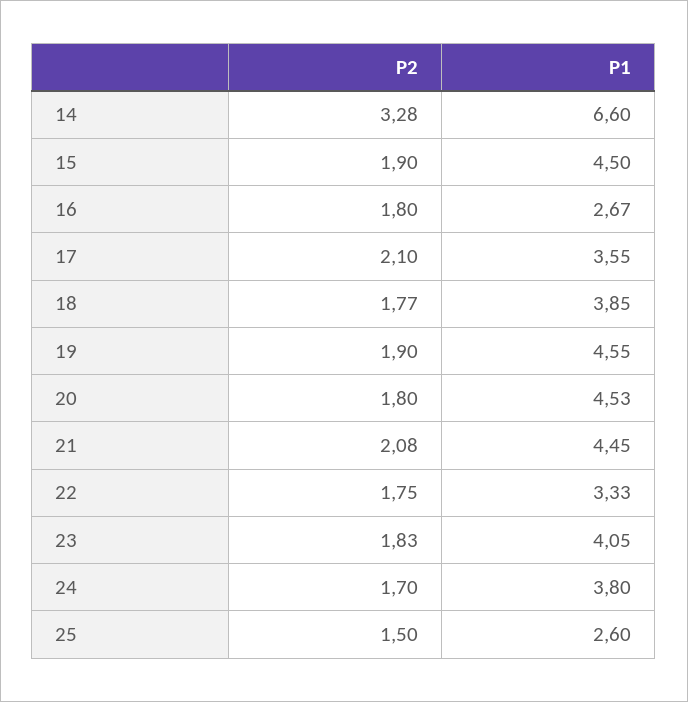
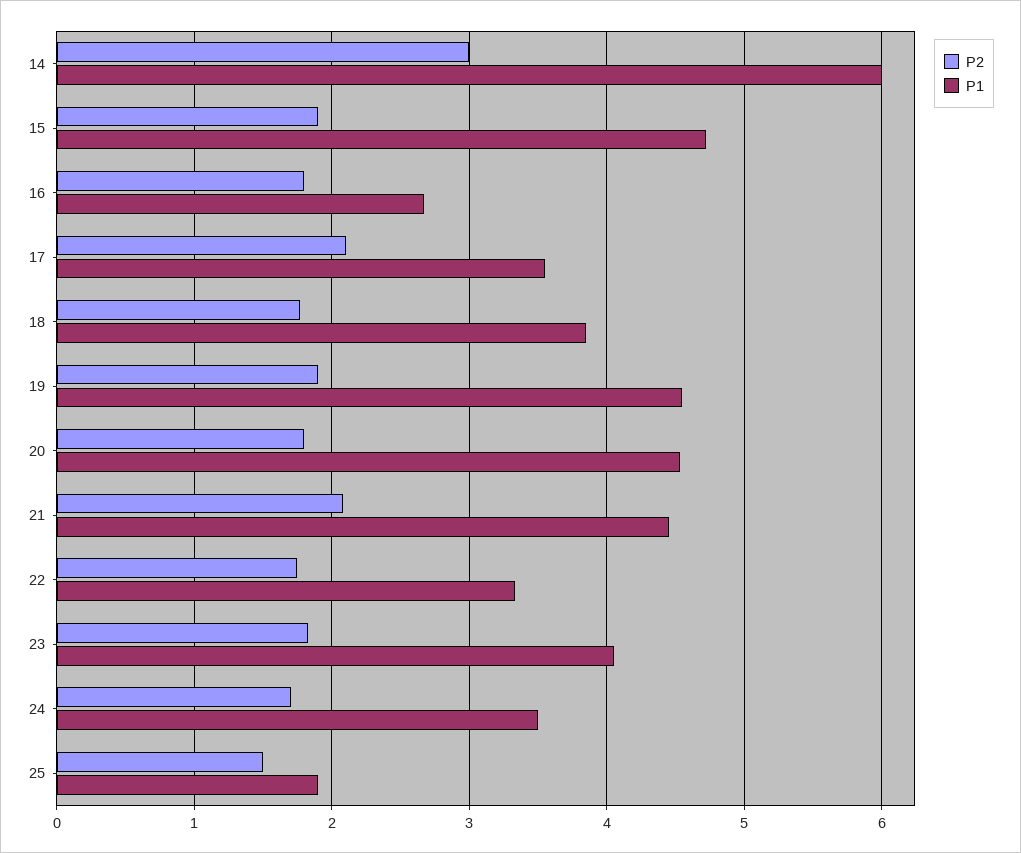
  {
    "P2": {
-     "14": 3.28,
+     "14": 3,
      "15": 1.9,
      "16": 1.8,
      "17": 2.1,
      "18": 1.77,
      "19": 1.9,
      "20": 1.8,
      "21": 2.08,
      "22": 1.75,
      "23": 1.83,
      "24": 1.7,
      "25": 1.5
    },
    "P1": {
-     "14": 6.6,
+     "14": 6,
-     "15": 4.5,
+     "15": 4.7,
      "16": 2.67,
      "17": 3.55,
      "18": 3.85,
      "19": 4.55,
      "20": 4.53,
      "21": 4.45,
      "22": 3.33,
      "23": 4.05,
-     "24": 3.8,
+     "24": 3.5,
-     "25": 2.6
+     "25": 1.9
    }
  }

